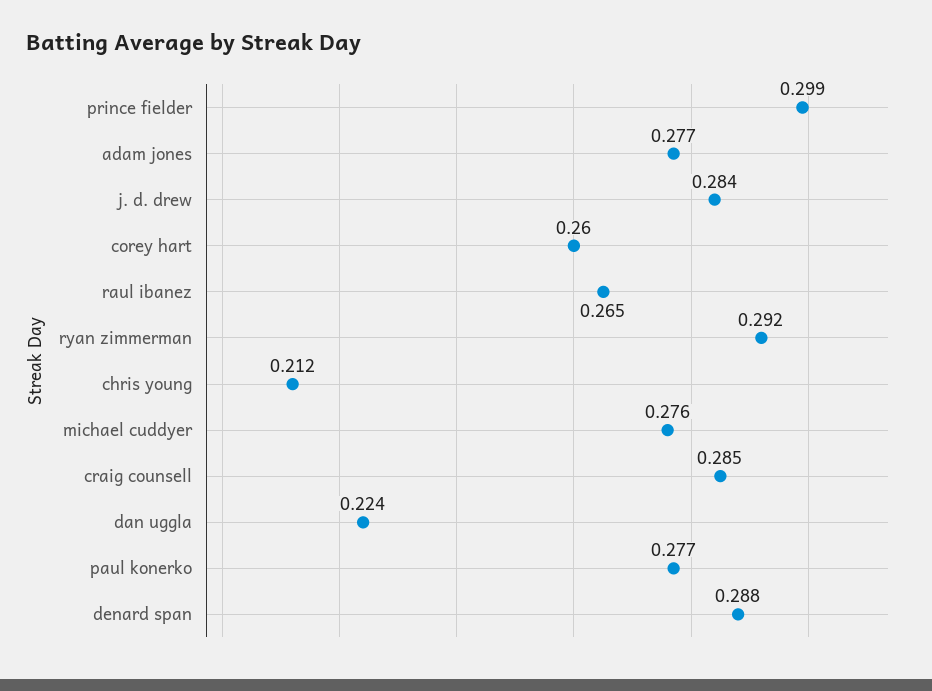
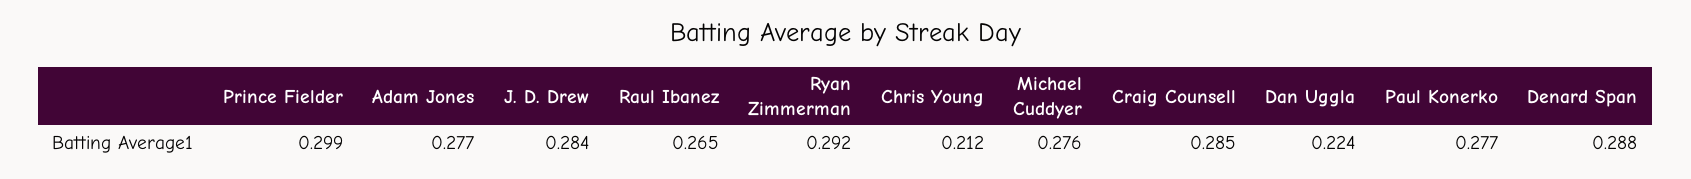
  {
    "prince fielder": 0.299,
    "adam jones": 0.277,
    "j. d. drew": 0.284,
-   "corey hart": 0.26,
    "raul ibanez": 0.265,
    "ryan zimmerman": 0.292,
    "chris young": 0.212,
    "michael cuddyer": 0.276,
    "craig counsell": 0.285,
    "dan uggla": 0.224,
    "paul konerko": 0.277,
    "denard span": 0.288
  }

